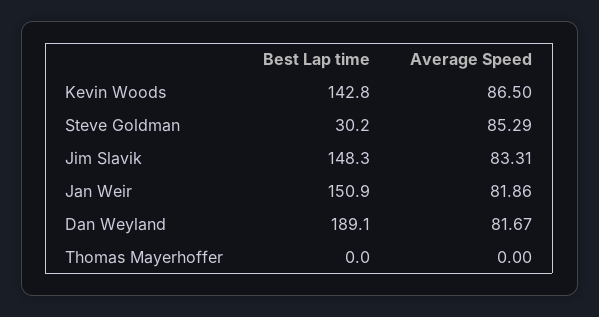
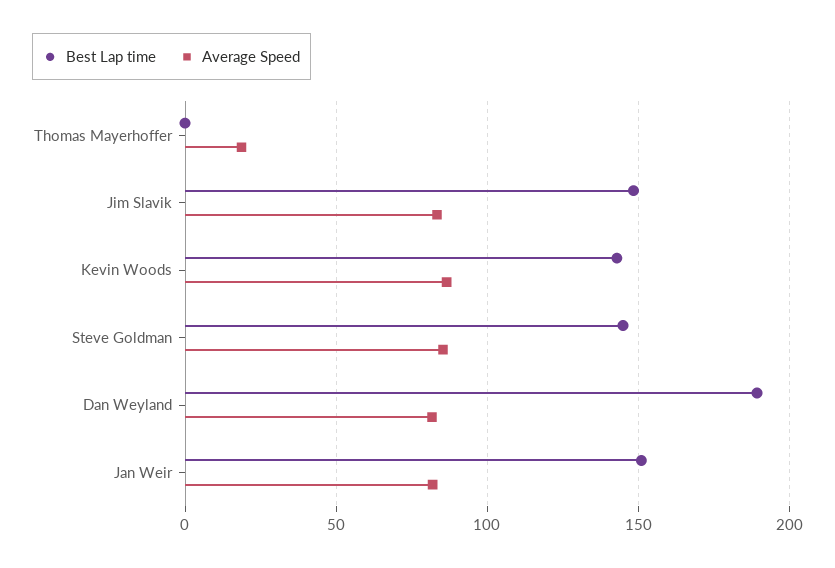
  {
    "Best Lap time": {
      "Kevin Woods": 142.8,
-     "Steve Goldman": 30.2,
+     "Steve Goldman": 145,
      "Jim Slavik": 148.3,
      "Jan Weir": 150.9,
      "Dan Weyland": 189.1,
      "Thomas Mayerhoffer": 0
    },
    "Average Speed": {
      "Kevin Woods": 86.5,
      "Steve Goldman": 85.29,
      "Jim Slavik": 83.31,
      "Jan Weir": 81.86,
      "Dan Weyland": 81.67,
-     "Thomas Mayerhoffer": 0
+     "Thomas Mayerhoffer": 20
    }
  }

